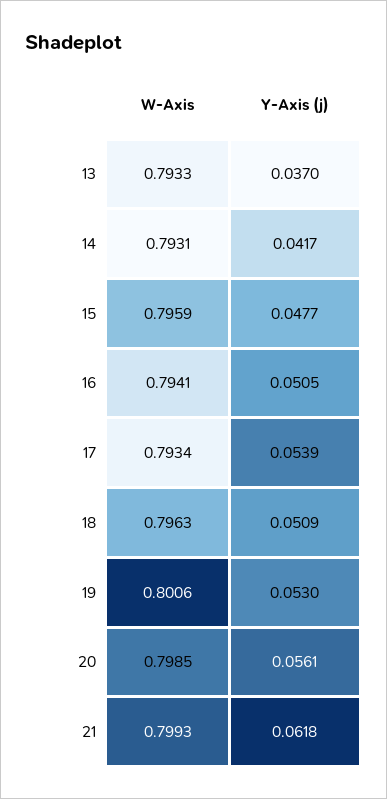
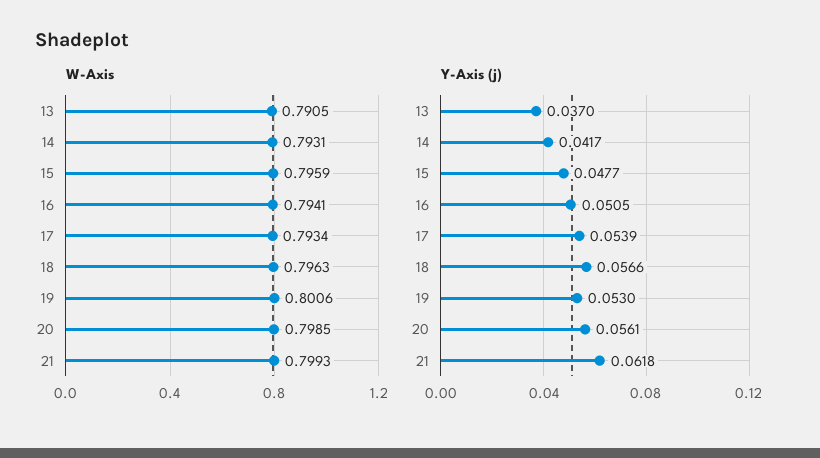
  {
    "W-Axis": {
-     "13": 0.7933,
+     "13": 0.7905,
      "14": 0.7931,
      "15": 0.7959,
      "16": 0.7941,
      "17": 0.7934,
      "18": 0.7963,
      "19": 0.8006,
      "20": 0.7985,
      "21": 0.7993
    },
    "Y-Axis (j)": {
      "13": 0.037,
      "14": 0.0417,
      "15": 0.0477,
      "16": 0.0505,
      "17": 0.0539,
-     "18": 0.0509,
+     "18": 0.0566,
      "19": 0.053,
      "20": 0.0561,
      "21": 0.0618
    }
  }

